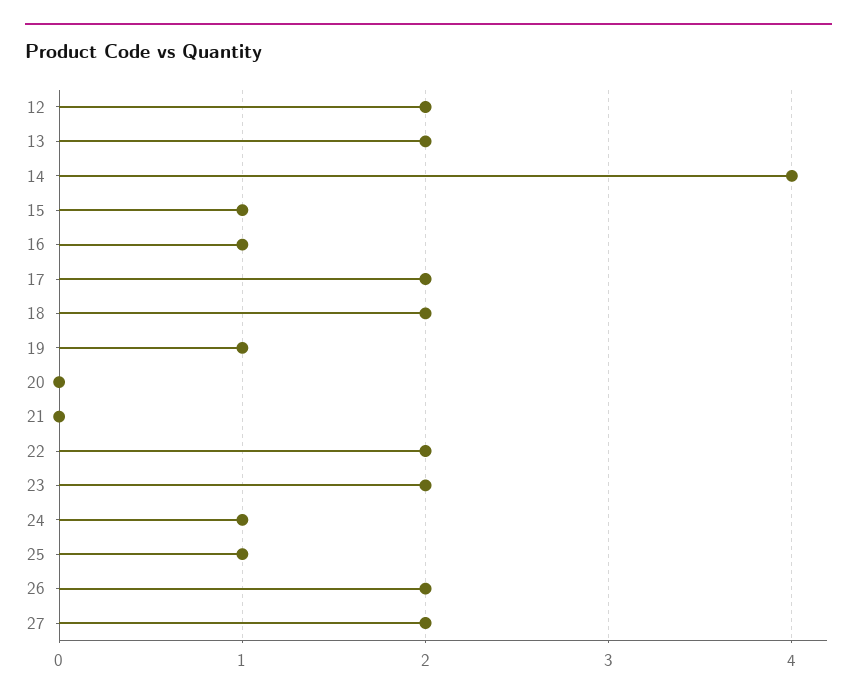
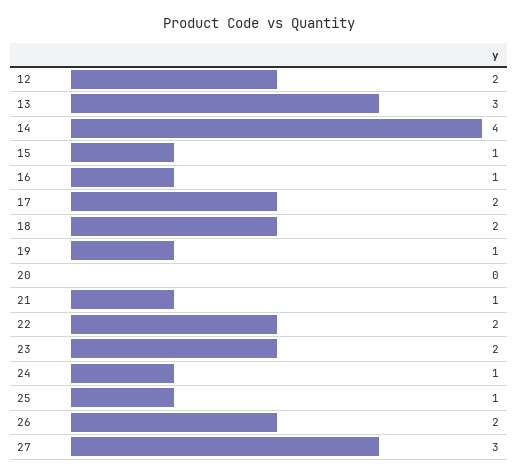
  {
    "12": 2,
-   "13": 2,
+   "13": 3,
    "14": 4,
    "15": 1,
    "16": 1,
    "17": 2,
    "18": 2,
    "19": 1,
    "20": 0,
-   "21": 0,
+   "21": 1,
    "22": 2,
    "23": 2,
    "24": 1,
    "25": 1,
    "26": 2,
-   "27": 2
+   "27": 3
  }

